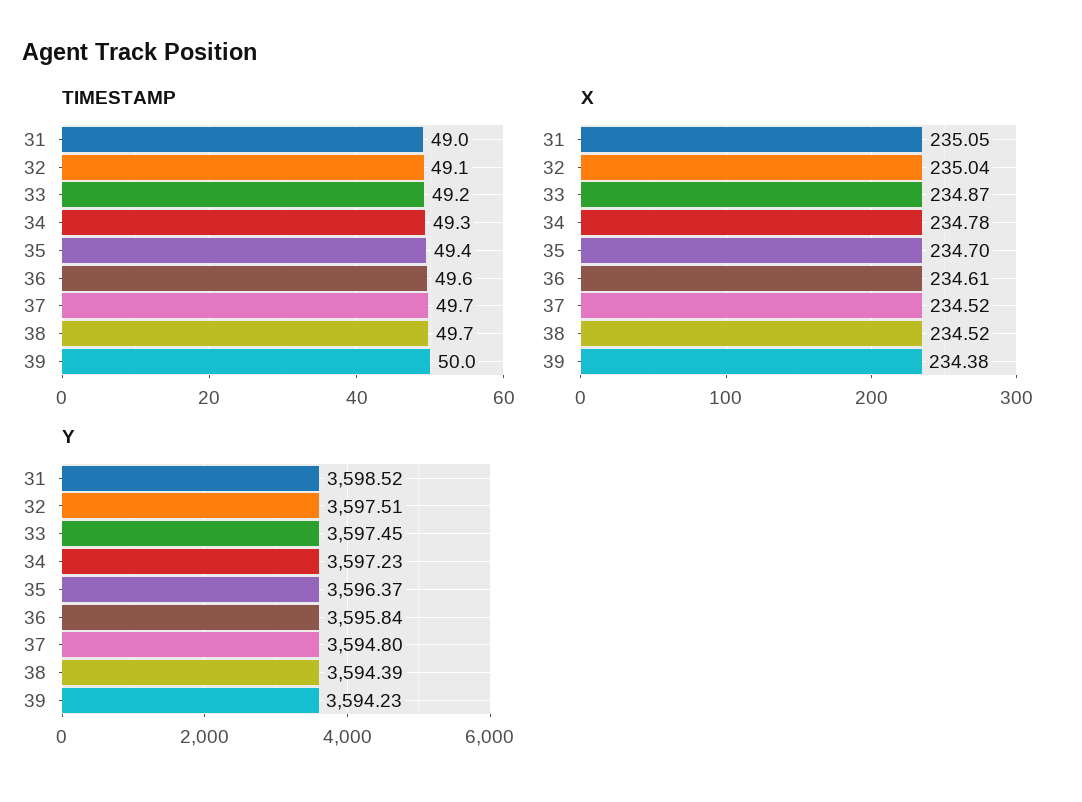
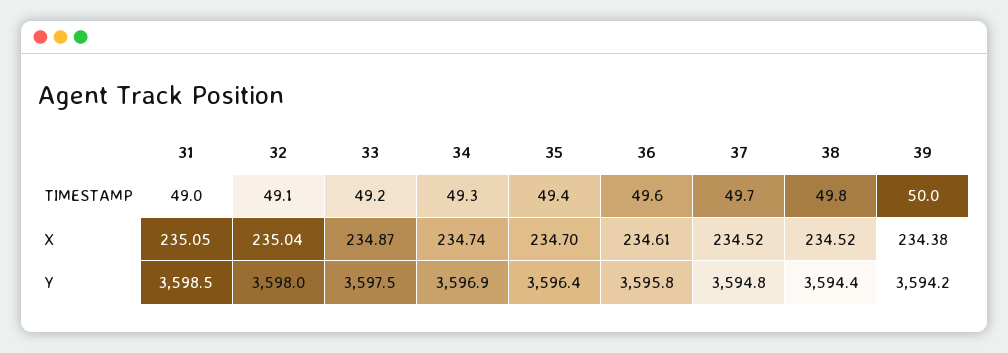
  {
    "TIMESTAMP": {
      "31": 49,
      "32": 49.1,
      "33": 49.2,
      "34": 49.3,
      "35": 49.4,
      "36": 49.6,
      "37": 49.7,
-     "38": 49.7,
+     "38": 49.8,
      "39": 50
    },
    "X": {
      "31": 235.05,
      "32": 235.04,
      "33": 234.87,
-     "34": 234.78,
+     "34": 234.74,
      "35": 234.7,
      "36": 234.61,
      "37": 234.52,
      "38": 234.52,
      "39": 234.38
    },
    "Y": {
      "31": 3598.52,
-     "32": 3597.51,
+     "32": 3598,
      "33": 3597.45,
-     "34": 3597.23,
+     "34": 3596.9,
      "35": 3596.37,
      "36": 3595.84,
      "37": 3594.8,
      "38": 3594.39,
      "39": 3594.23
    }
  }

